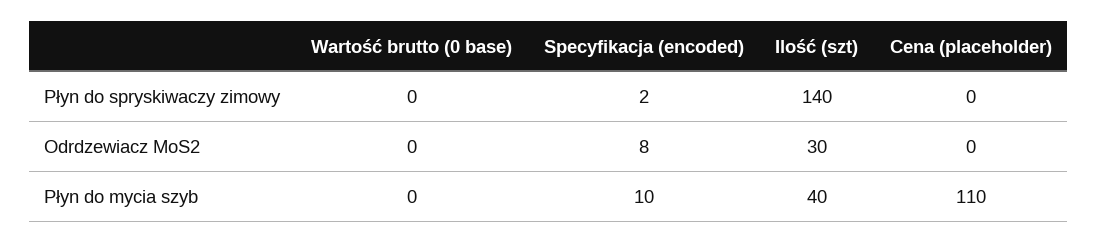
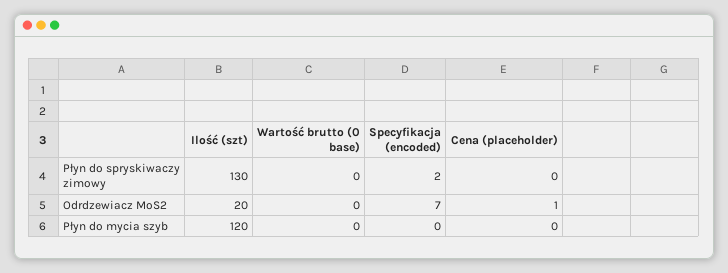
  {
    "Wartość brutto (0 base)": {
      "Płyn do spryskiwaczy zimowy": 0,
      "Odrdzewiacz MoS2": 0,
      "Płyn do mycia szyb": 0
    },
    "Specyfikacja (encoded)": {
      "Płyn do spryskiwaczy zimowy": 2,
-     "Odrdzewiacz MoS2": 8,
+     "Odrdzewiacz MoS2": 7,
-     "Płyn do mycia szyb": 10
+     "Płyn do mycia szyb": 0
    },
    "Ilość (szt)": {
-     "Płyn do spryskiwaczy zimowy": 140,
+     "Płyn do spryskiwaczy zimowy": 130,
-     "Odrdzewiacz MoS2": 30,
+     "Odrdzewiacz MoS2": 20,
-     "Płyn do mycia szyb": 40
+     "Płyn do mycia szyb": 120
    },
    "Cena (placeholder)": {
      "Płyn do spryskiwaczy zimowy": 0,
-     "Odrdzewiacz MoS2": 0,
+     "Odrdzewiacz MoS2": 1,
-     "Płyn do mycia szyb": 110
+     "Płyn do mycia szyb": 0
    }
  }

